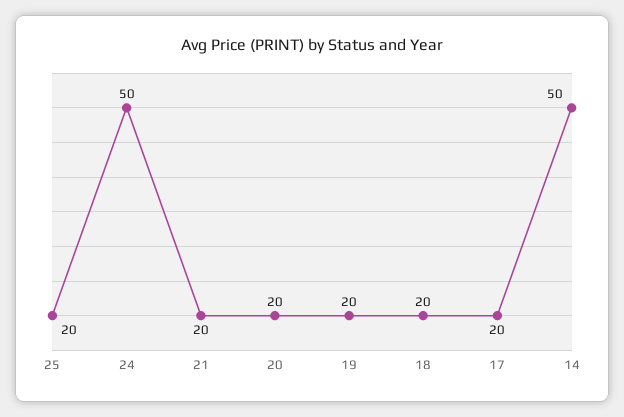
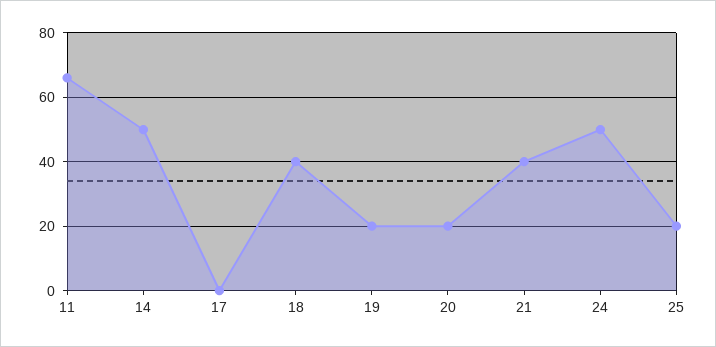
  {
    "25": 20,
    "24": 50,
-   "21": 20,
+   "21": 40,
    "20": 20,
    "19": 20,
-   "18": 20,
+   "18": 40,
-   "17": 20,
+   "17": 0,
-   "14": 50
+   "14": 50,
+   "11": 65
  }

